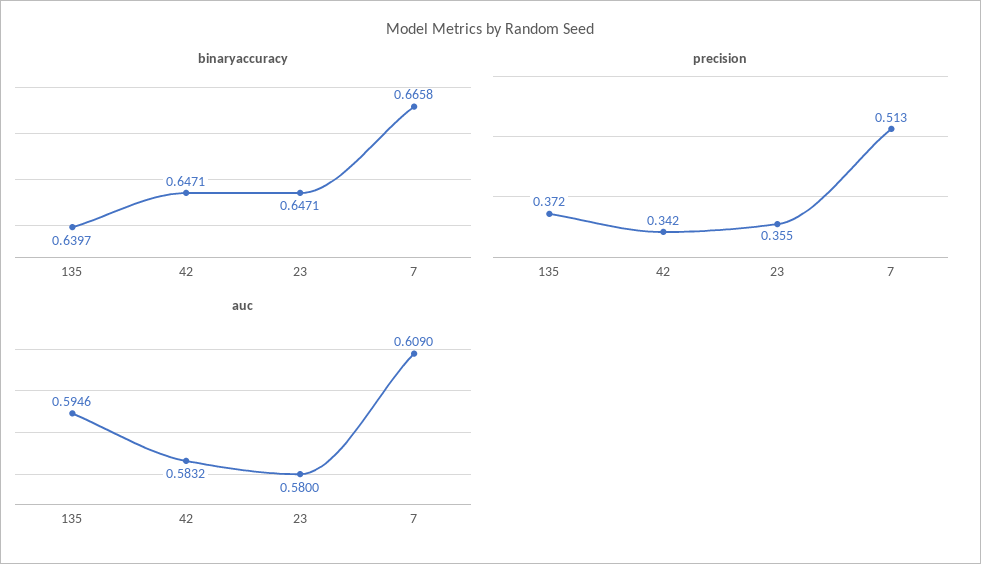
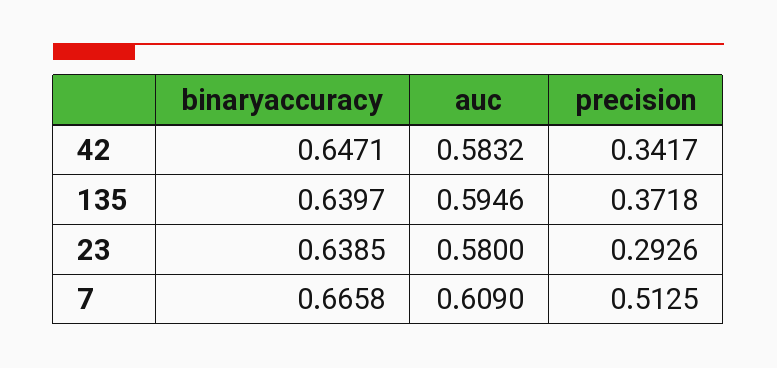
  {
    "binaryaccuracy": {
      "135": 0.6397,
      "42": 0.6471,
-     "23": 0.6471,
+     "23": 0.6385,
      "7": 0.6658
    },
    "precision": {
      "135": 0.3718,
      "42": 0.3417,
-     "23": 0.355,
+     "23": 0.2926,
      "7": 0.5125
    },
    "auc": {
      "135": 0.5946,
      "42": 0.5832,
      "23": 0.58,
      "7": 0.609
    }
  }

